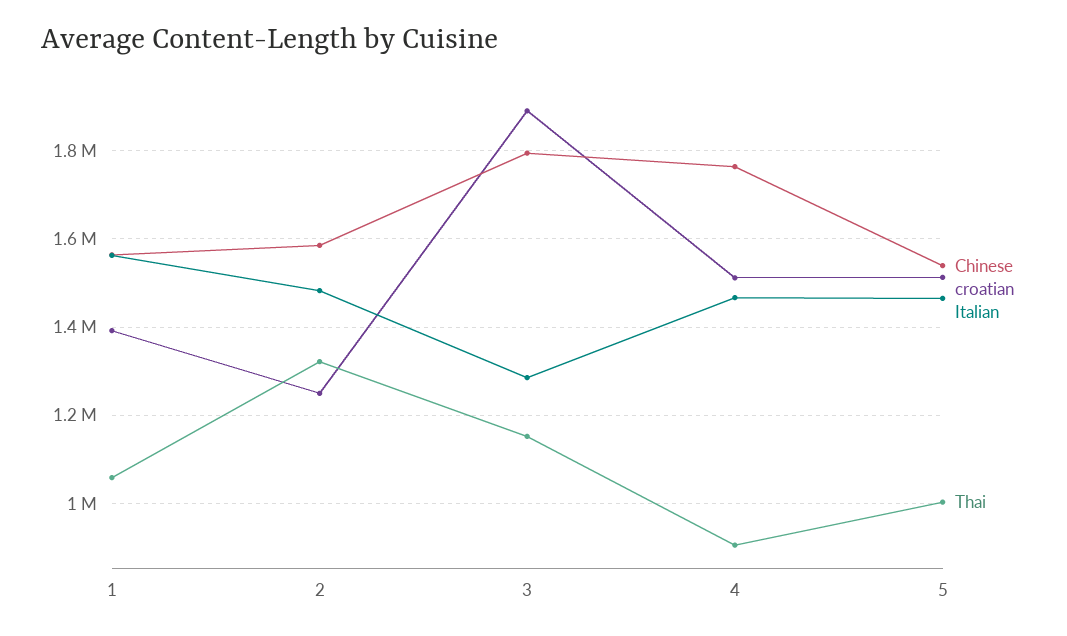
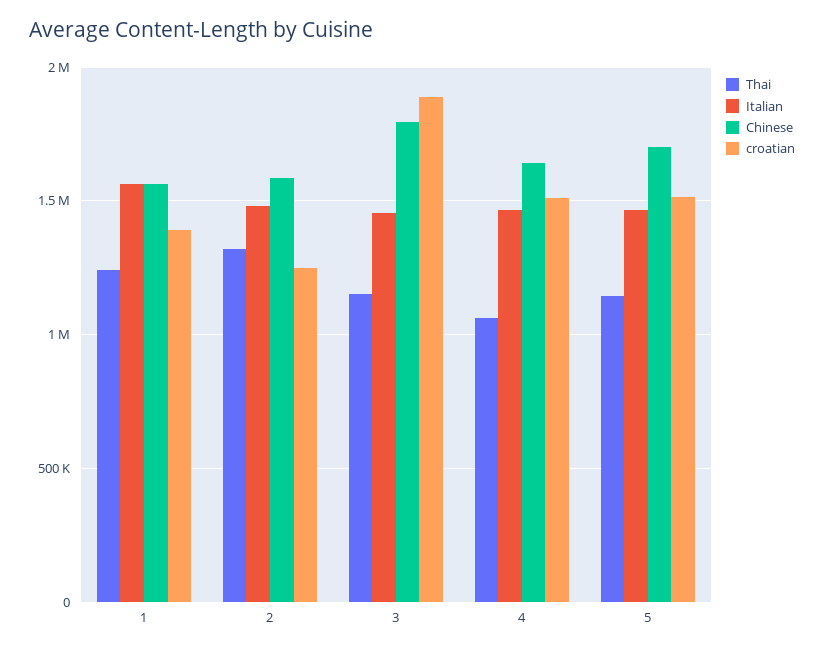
  {
    "Chinese": {
      "1": 1560000,
      "2": 1580000,
      "3": 1800000,
-     "4": 1760000,
+     "4": 1650000,
-     "5": 1540000
+     "5": 1700000
    },
    "croatian": {
      "1": 1400000,
      "2": 1240000,
      "3": 1880000,
      "4": 1520000,
      "5": 1520000
    },
    "Italian": {
      "1": 1560000,
      "2": 1480000,
-     "3": 1280000,
+     "3": 1450000,
      "4": 1460000,
      "5": 1460000
    },
    "Thai": {
-     "1": 1060000,
+     "1": 1250000,
      "2": 1320000,
      "3": 1160000,
-     "4": 900000,
+     "4": 1050000,
-     "5": 1000000
+     "5": 1150000
    }
  }

